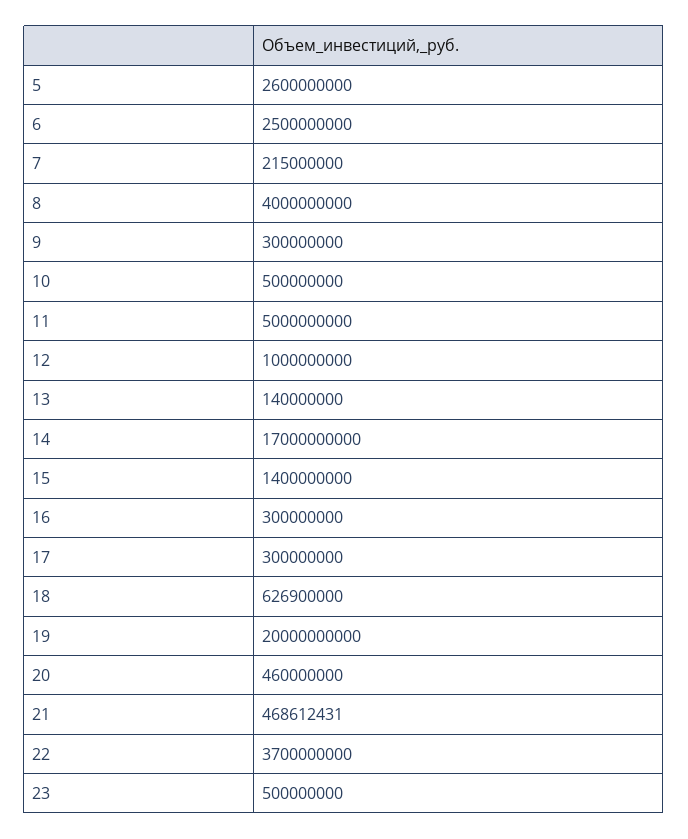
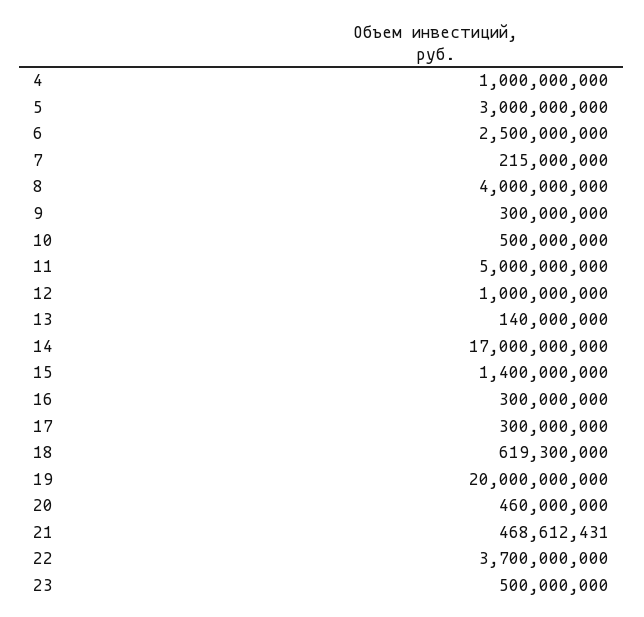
  {
-   "5": 2600000000,
+   "5": 3000000000,
    "6": 2500000000,
    "7": 215000000,
    "8": 4000000000,
    "9": 300000000,
    "10": 500000000,
    "11": 5000000000,
    "12": 1000000000,
    "13": 140000000,
    "14": 17000000000,
    "15": 1400000000,
    "16": 300000000,
    "17": 300000000,
-   "18": 626900000,
+   "18": 619300000,
    "19": 20000000000,
    "20": 460000000,
    "21": 468612431,
    "22": 3700000000,
-   "23": 500000000
+   "23": 500000000,
+   "4": 1000000000
  }

